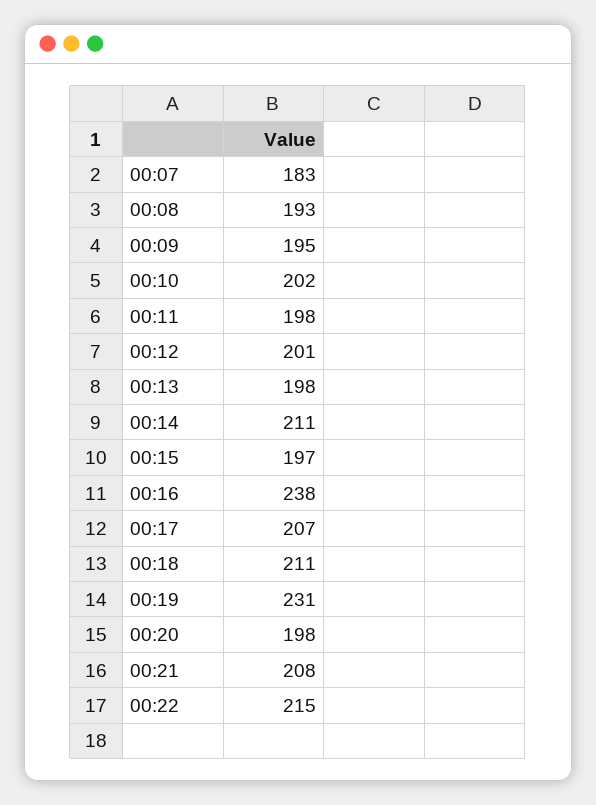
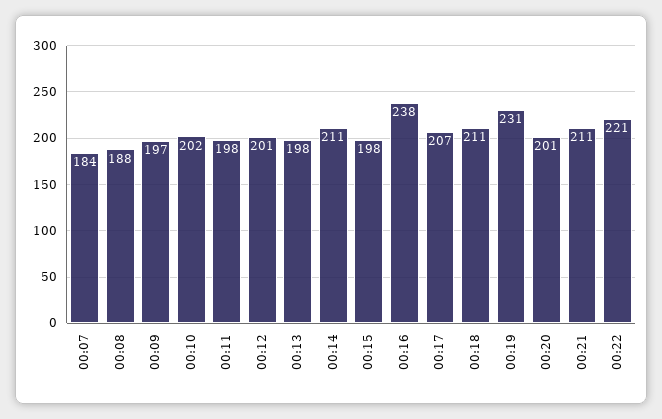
  {
-   "00:07": 183,
+   "00:07": 184,
-   "00:08": 193,
+   "00:08": 188,
-   "00:09": 195,
+   "00:09": 197,
    "00:10": 202,
    "00:11": 198,
    "00:12": 201,
    "00:13": 198,
    "00:14": 211,
-   "00:15": 197,
+   "00:15": 198,
    "00:16": 238,
    "00:17": 207,
    "00:18": 211,
    "00:19": 231,
-   "00:20": 198,
+   "00:20": 201,
-   "00:21": 208,
+   "00:21": 211,
-   "00:22": 215
+   "00:22": 221
  }

